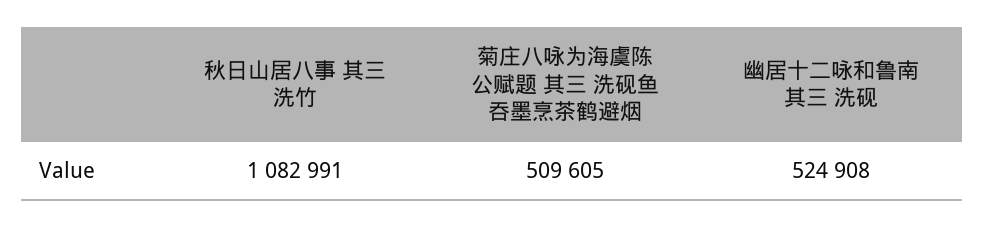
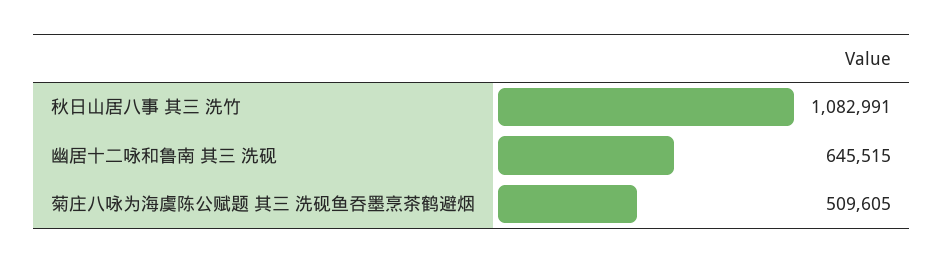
  {
    "秋日山居八事 其三 洗竹": 1082991,
    "菊庄八咏为海虞陈公赋题 其三 洗砚鱼吞墨烹茶鹤避烟": 509605,
-   "幽居十二咏和鲁南 其三 洗砚": 524908
+   "幽居十二咏和鲁南 其三 洗砚": 645515
  }

